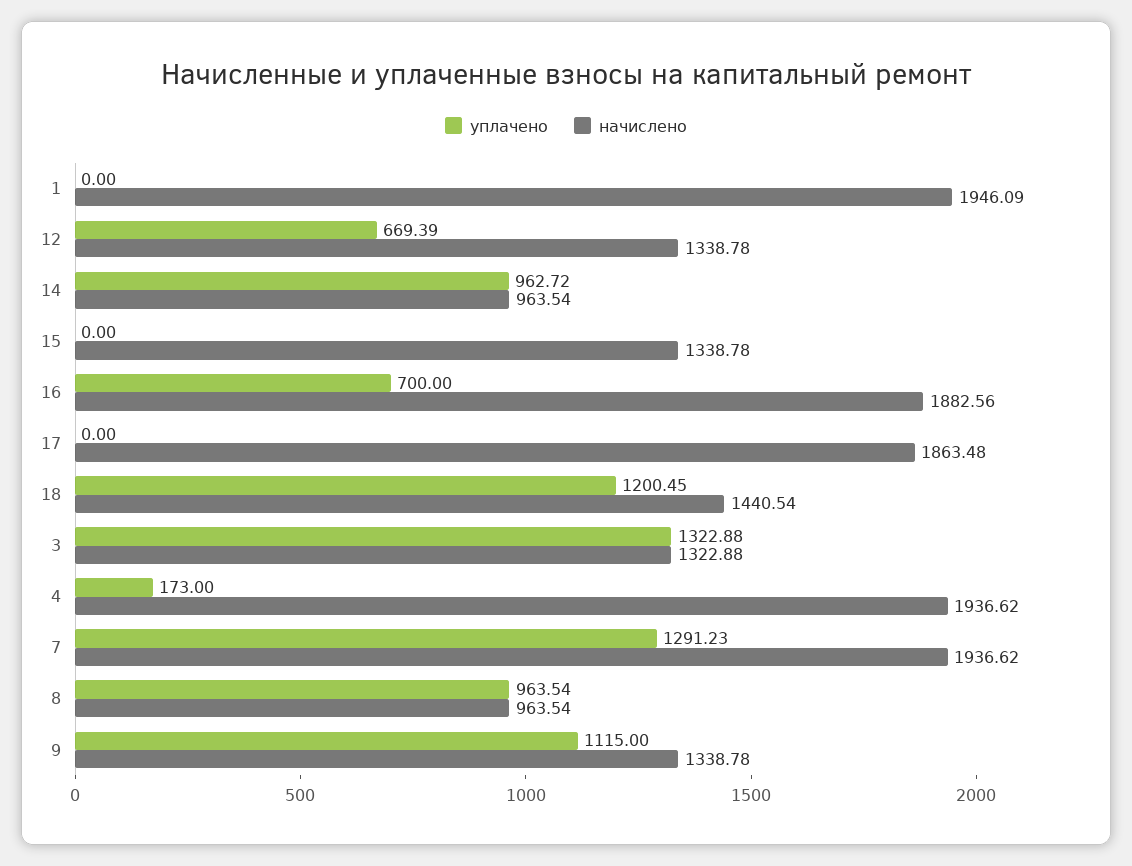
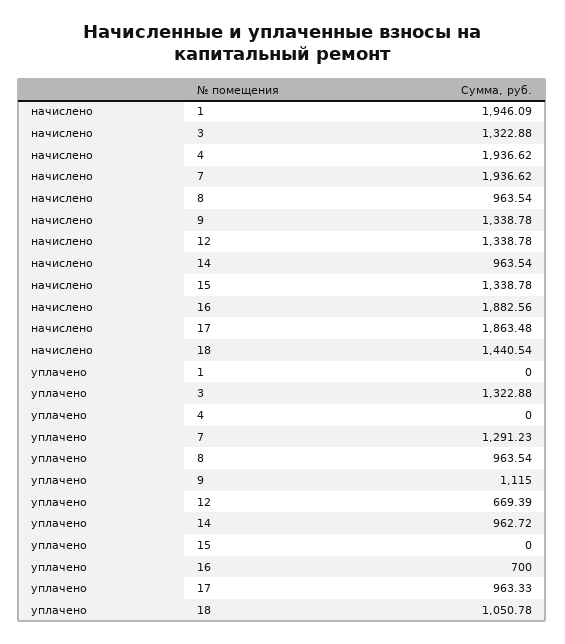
  {
    "уплачено": {
      "1": 0,
      "12": 669.39,
      "14": 962.72,
      "15": 0,
      "16": 700,
-     "17": 0,
+     "17": 963.33,
-     "18": 1200.45,
+     "18": 1050.78,
      "3": 1322.88,
-     "4": 173,
+     "4": 0,
      "7": 1291.23,
      "8": 963.54,
      "9": 1115
    },
    "начислено": {
      "1": 1946.09,
      "12": 1338.78,
      "14": 963.54,
      "15": 1338.78,
      "16": 1882.56,
      "17": 1863.48,
      "18": 1440.54,
      "3": 1322.88,
      "4": 1936.62,
      "7": 1936.62,
      "8": 963.54,
      "9": 1338.78
    }
  }

